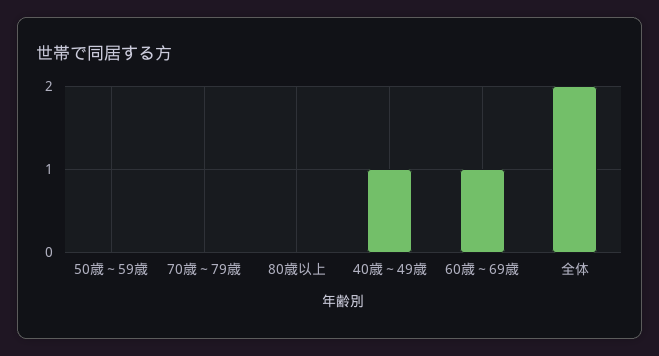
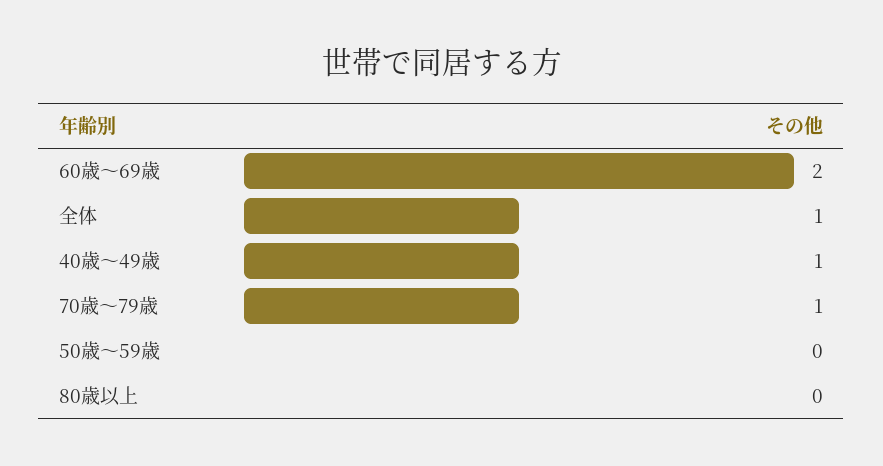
  {
    "50歳～59歳": 0,
-   "70歳～79歳": 0,
+   "70歳～79歳": 1,
    "80歳以上": 0,
    "40歳～49歳": 1,
-   "60歳～69歳": 1,
+   "60歳～69歳": 2,
-   "全体": 2
+   "全体": 1
  }

